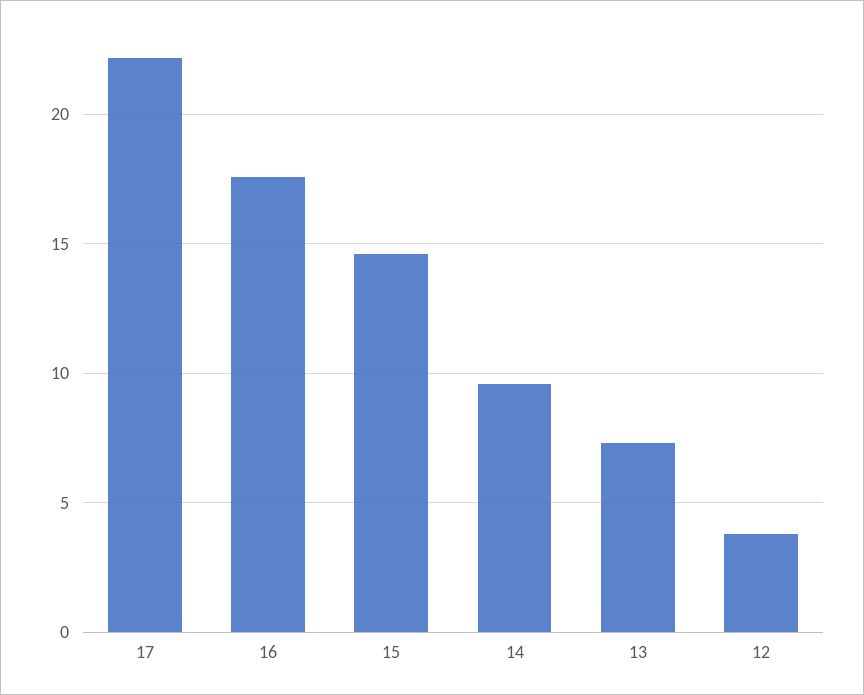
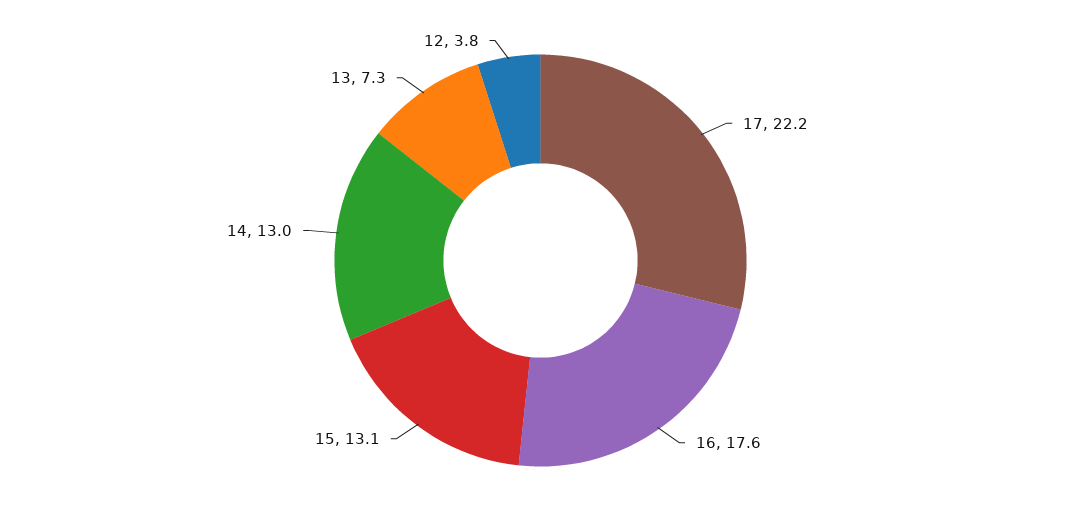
  {
    "17": 22.2,
    "16": 17.6,
-   "15": 14.5,
+   "15": 13.1,
-   "14": 9.5,
+   "14": 13,
    "13": 7.3,
    "12": 3.8
  }

